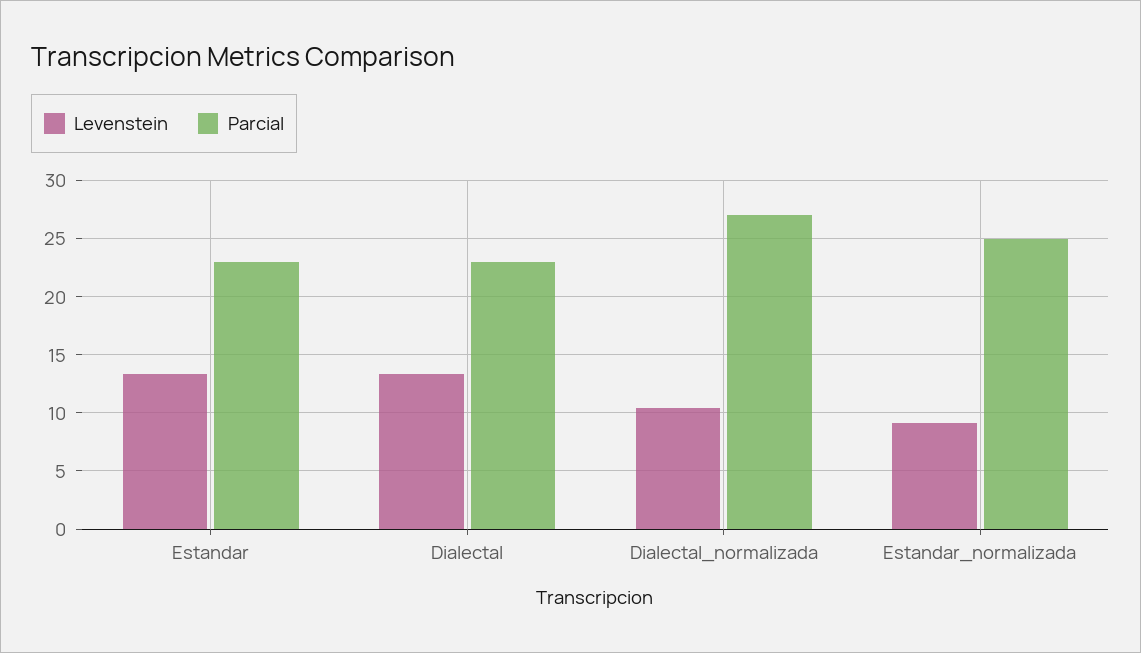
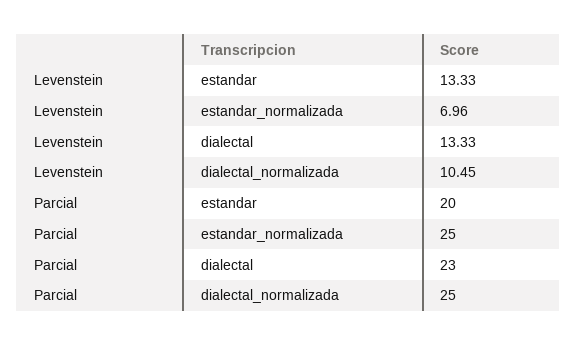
  {
    "Levenstein": {
      "Estandar": 13.33,
      "Dialectal": 13.33,
      "Dialectal_normalizada": 10.45,
-     "Estandar_normalizada": 9
+     "Estandar_normalizada": 6.96
    },
    "Parcial": {
-     "Estandar": 23,
+     "Estandar": 20,
      "Dialectal": 23,
-     "Dialectal_normalizada": 27,
+     "Dialectal_normalizada": 25,
      "Estandar_normalizada": 25
    }
  }

